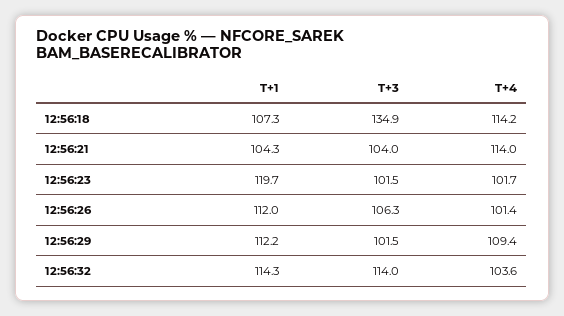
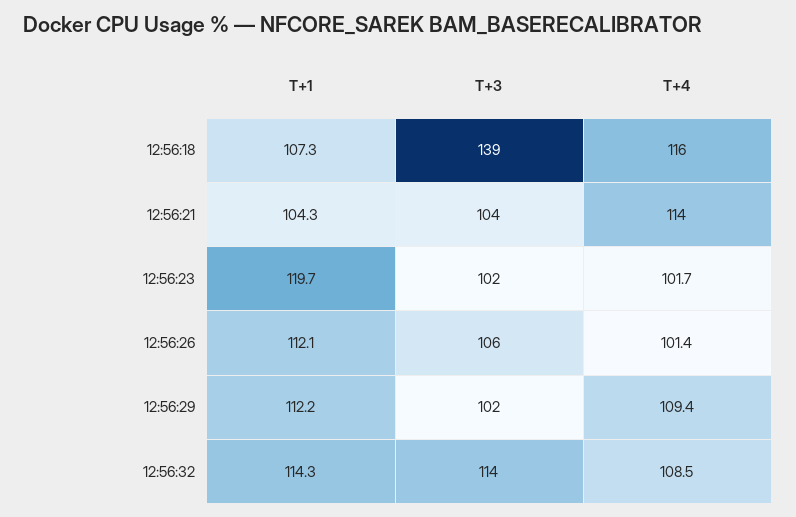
  {
    "T+1": {
      "12:56:18": 107.3,
      "12:56:21": 104.3,
      "12:56:23": 119.7,
-     "12:56:26": 112,
+     "12:56:26": 112.1,
      "12:56:29": 112.2,
      "12:56:32": 114.3
    },
    "T+3": {
-     "12:56:18": 134.9,
+     "12:56:18": 139,
      "12:56:21": 104,
      "12:56:23": 101.5,
      "12:56:26": 106.3,
      "12:56:29": 101.5,
      "12:56:32": 114
    },
    "T+4": {
-     "12:56:18": 114.2,
+     "12:56:18": 116,
      "12:56:21": 114,
      "12:56:23": 101.7,
      "12:56:26": 101.4,
      "12:56:29": 109.4,
-     "12:56:32": 103.6
+     "12:56:32": 108.5
    }
  }

